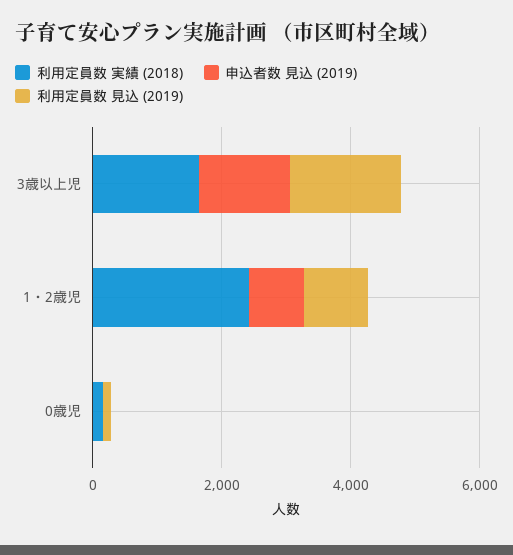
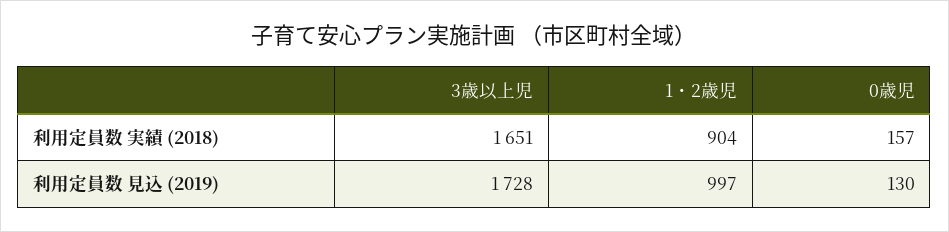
  {
    "利用定員数 実績 (2018)": {
      "3歳以上児": 1651,
-     "1・2歳児": 2500,
+     "1・2歳児": 904,
      "0歳児": 157
    },
-   "申込者数 見込 (2019)": {
-     "3歳以上児": 1500,
-     "1・2歳児": 1000,
-     "0歳児": 0
-   },
    "利用定員数 見込 (2019)": {
      "3歳以上児": 1728,
      "1・2歳児": 997,
      "0歳児": 130
    }
  }

